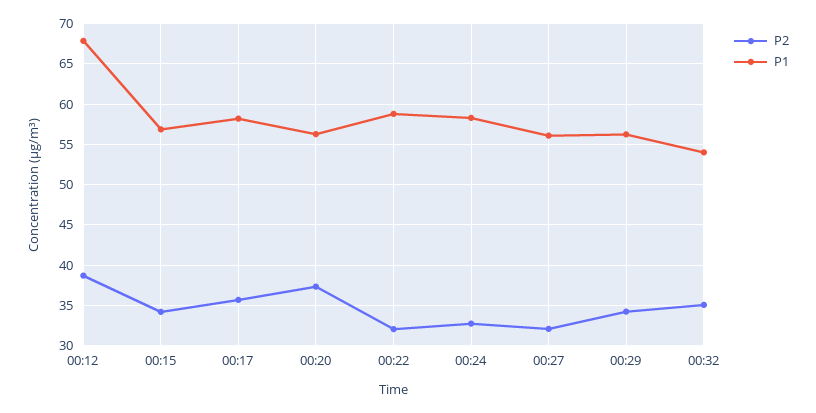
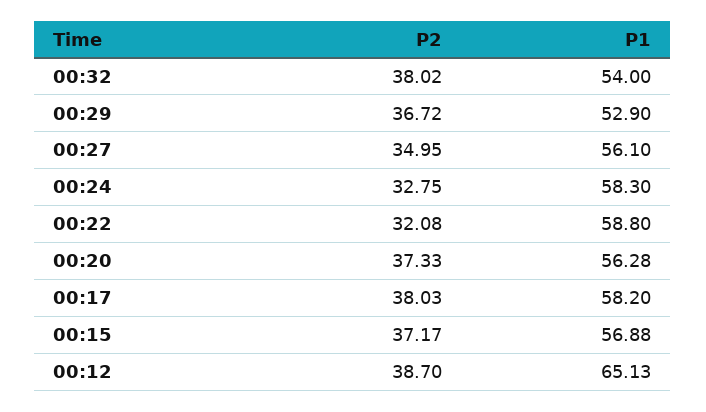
  {
    "P2": {
      "00:12": 38.7,
-     "00:15": 34,
+     "00:15": 37.17,
-     "00:17": 36,
+     "00:17": 38.03,
      "00:20": 37.33,
      "00:22": 32.08,
      "00:24": 32.75,
-     "00:27": 32,
+     "00:27": 34.95,
-     "00:29": 34,
+     "00:29": 36.72,
-     "00:32": 35
+     "00:32": 38.02
    },
    "P1": {
-     "00:12": 68,
+     "00:12": 65.13,
      "00:15": 56.88,
      "00:17": 58.2,
      "00:20": 56.28,
      "00:22": 58.8,
      "00:24": 58.3,
      "00:27": 56.1,
-     "00:29": 56,
+     "00:29": 52.9,
      "00:32": 54
    }
  }

